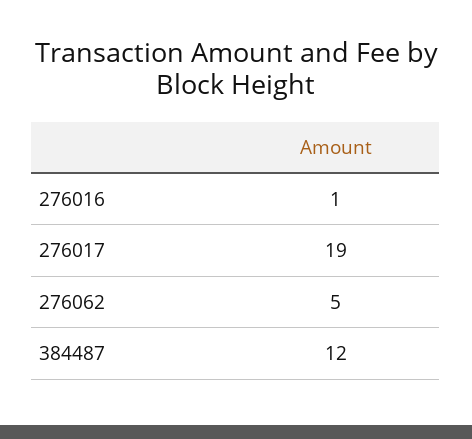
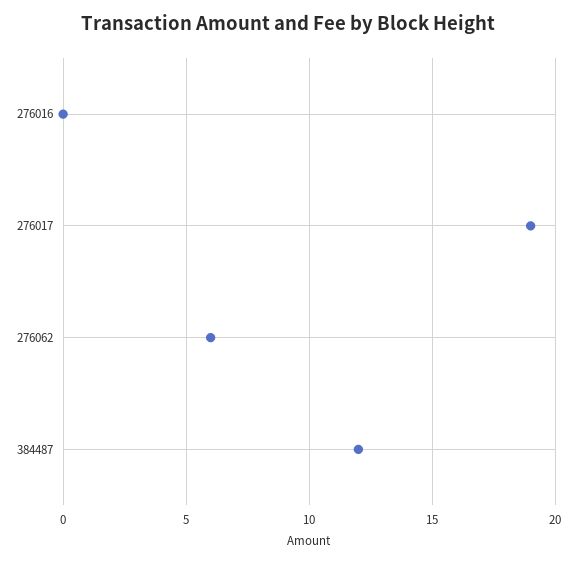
  {
-   "276016": 1,
+   "276016": 0,
    "276017": 19,
-   "276062": 5,
+   "276062": 6,
    "384487": 12
  }

